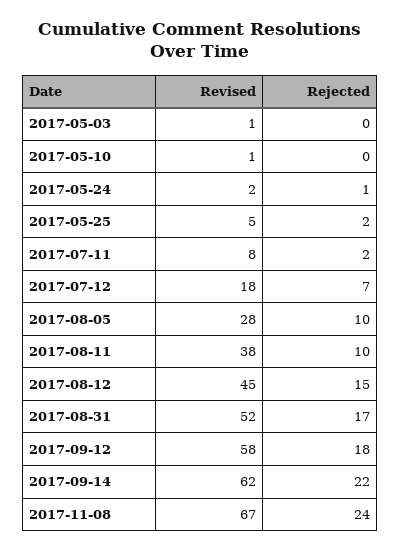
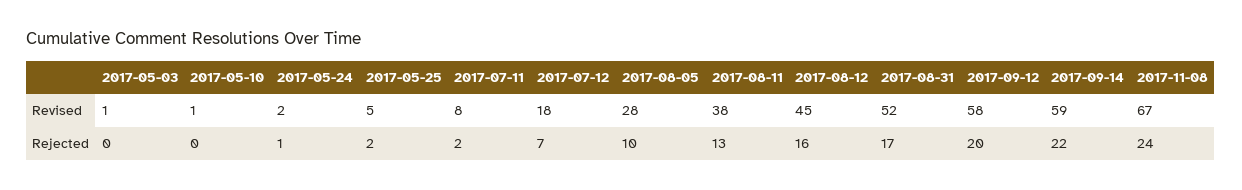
  {
    "Revised": {
      "2017-05-03": 1,
      "2017-05-10": 1,
      "2017-05-24": 2,
      "2017-05-25": 5,
      "2017-07-11": 8,
      "2017-07-12": 18,
      "2017-08-05": 28,
      "2017-08-11": 38,
      "2017-08-12": 45,
      "2017-08-31": 52,
      "2017-09-12": 58,
-     "2017-09-14": 62,
+     "2017-09-14": 59,
      "2017-11-08": 67
    },
    "Rejected": {
      "2017-05-03": 0,
      "2017-05-10": 0,
      "2017-05-24": 1,
      "2017-05-25": 2,
      "2017-07-11": 2,
      "2017-07-12": 7,
      "2017-08-05": 10,
-     "2017-08-11": 10,
+     "2017-08-11": 13,
-     "2017-08-12": 15,
+     "2017-08-12": 16,
      "2017-08-31": 17,
-     "2017-09-12": 18,
+     "2017-09-12": 20,
      "2017-09-14": 22,
      "2017-11-08": 24
    }
  }

